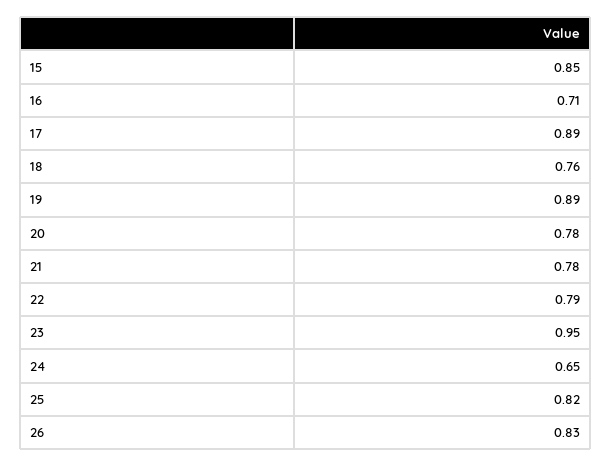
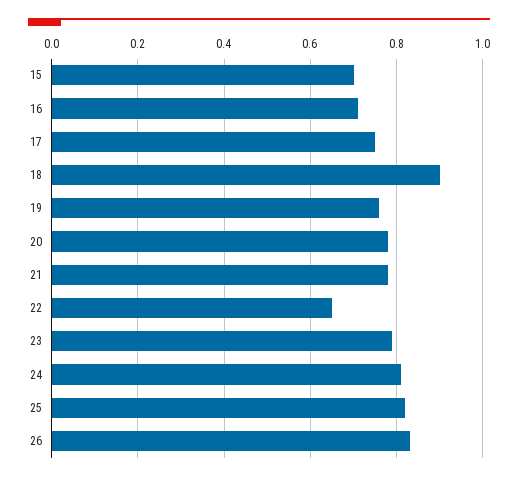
  {
-   "15": 0.85,
+   "15": 0.7,
    "16": 0.71,
-   "17": 0.89,
+   "17": 0.75,
-   "18": 0.76,
+   "18": 0.9,
-   "19": 0.89,
+   "19": 0.75,
    "20": 0.78,
    "21": 0.78,
-   "22": 0.79,
+   "22": 0.65,
-   "23": 0.95,
+   "23": 0.8,
-   "24": 0.65,
+   "24": 0.8,
    "25": 0.82,
    "26": 0.83
  }

